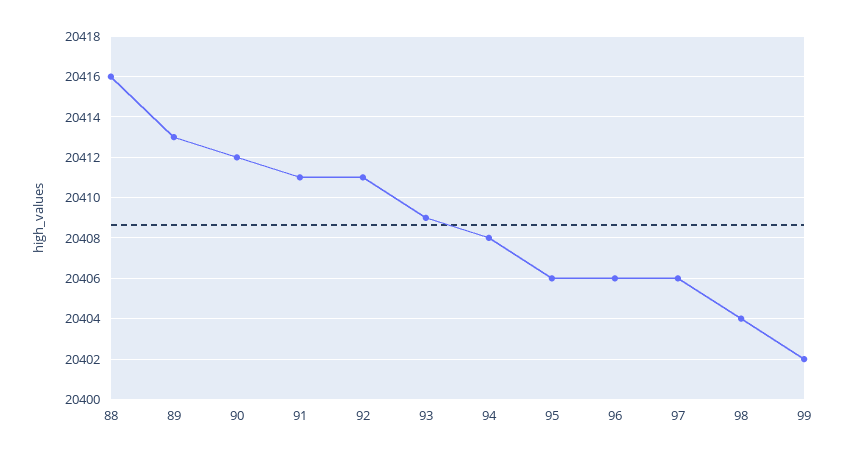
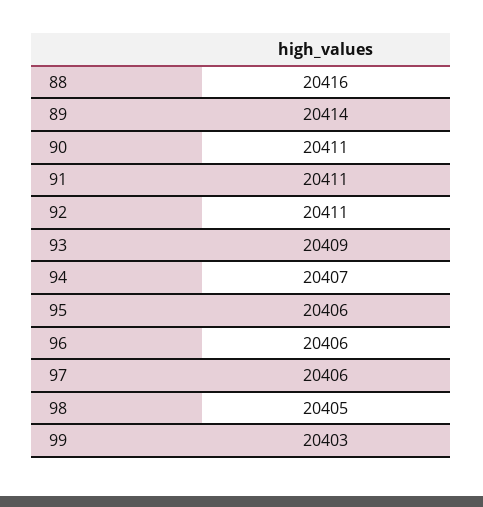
  {
    "88": 20416,
-   "89": 20413,
+   "89": 20414,
-   "90": 20412,
+   "90": 20411,
    "91": 20411,
    "92": 20411,
    "93": 20409,
-   "94": 20408,
+   "94": 20407,
    "95": 20406,
    "96": 20406,
    "97": 20406,
-   "98": 20404,
+   "98": 20405,
-   "99": 20402
+   "99": 20403
  }

